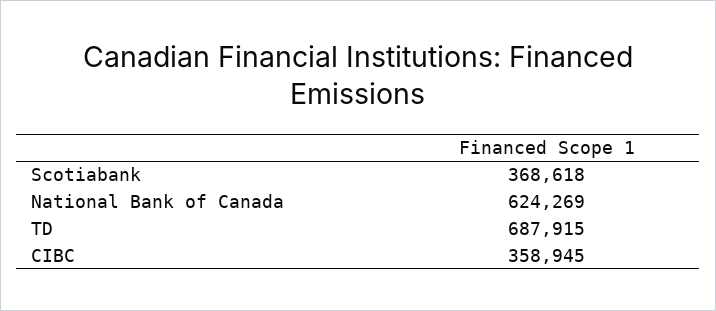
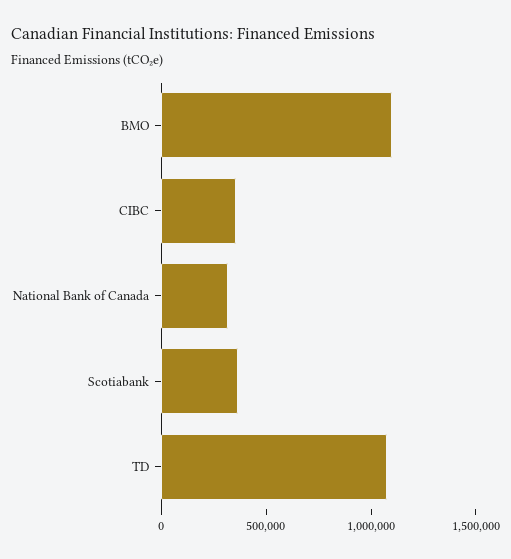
  {
    "Scotiabank": 368618,
-   "National Bank of Canada": 624269,
+   "National Bank of Canada": 300000,
-   "TD": 687915,
+   "TD": 1100000,
-   "CIBC": 358945
+   "CIBC": 358945,
+   "BMO": 1100000
  }

